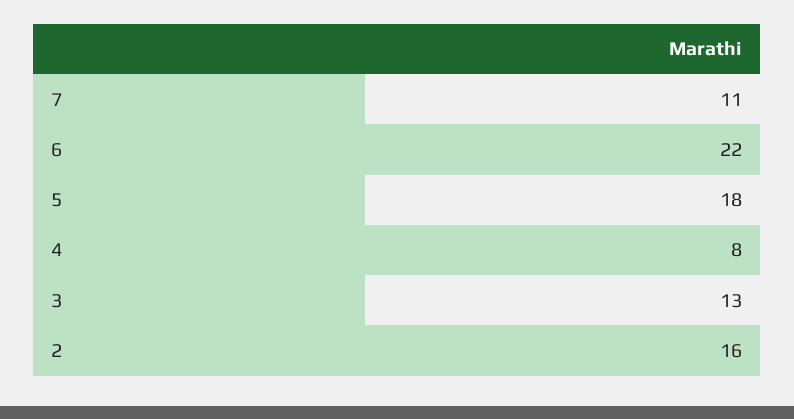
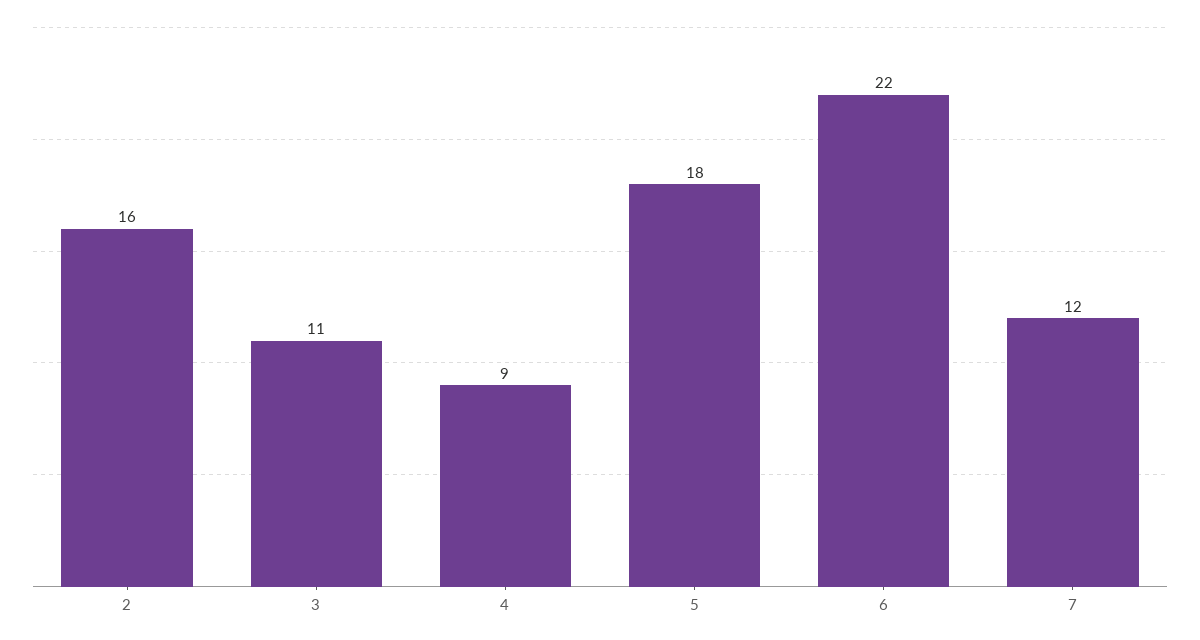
  {
-   "7": 11,
+   "7": 12,
    "6": 22,
    "5": 18,
-   "4": 8,
+   "4": 9,
-   "3": 13,
+   "3": 11,
    "2": 16
  }

